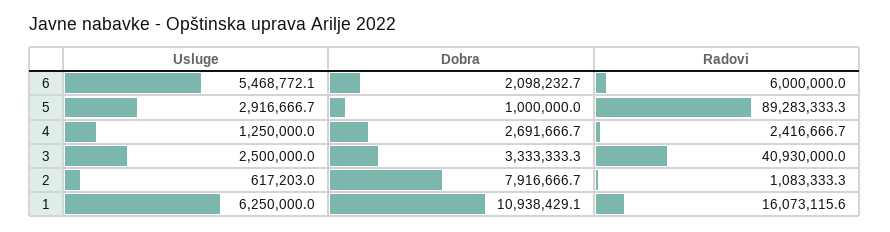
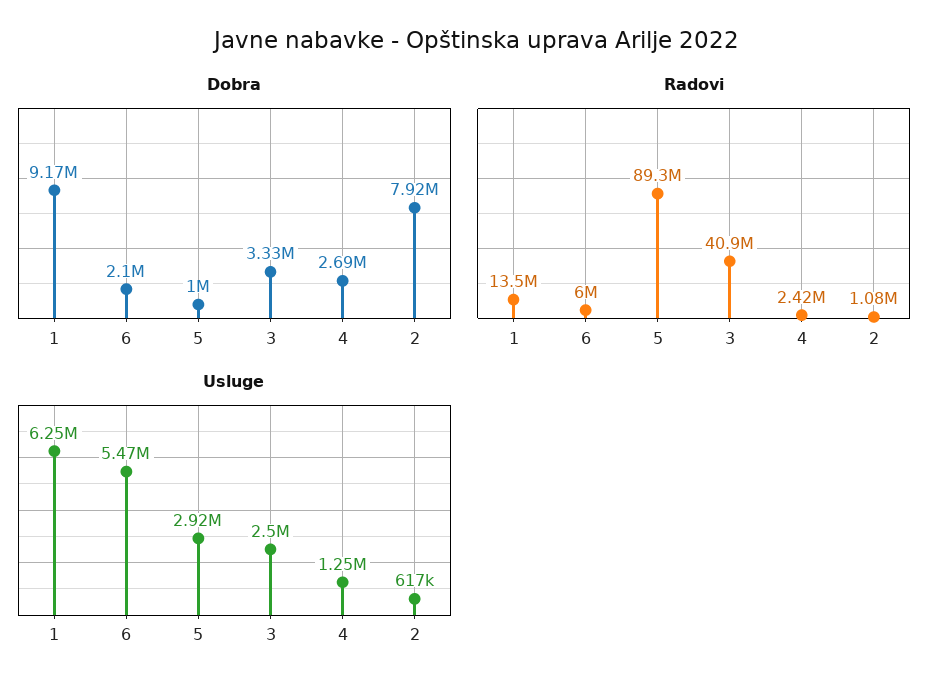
  {
    "Usluge": {
      "6": 5468772.1,
      "5": 2916666.7,
      "4": 1250000,
      "3": 2500000,
      "2": 617203,
      "1": 6250000
    },
    "Dobra": {
      "6": 2098232.7,
      "5": 1000000,
      "4": 2691666.7,
      "3": 3333333.3,
      "2": 7916666.7,
-     "1": 10938429.1
+     "1": 9170000
    },
    "Radovi": {
      "6": 6000000,
      "5": 89283333.3,
      "4": 2416666.7,
      "3": 40930000,
      "2": 1083333.3,
-     "1": 16073115.6
+     "1": 13500000
    }
  }

